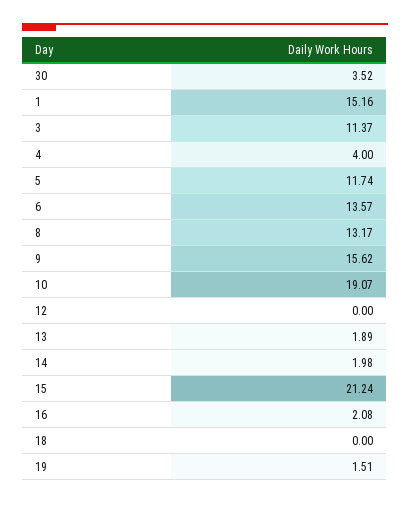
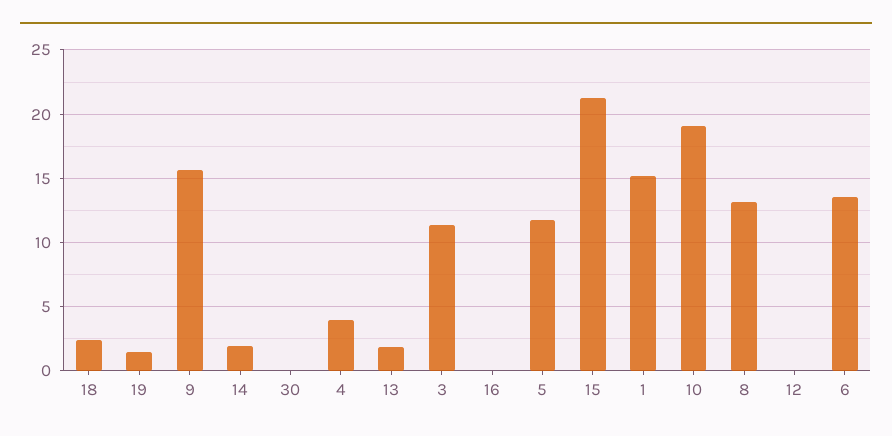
  {
-   "30": 3.52,
+   "30": 0,
    "1": 15.16,
    "3": 11.37,
    "4": 4,
    "5": 11.74,
    "6": 13.57,
    "8": 13.17,
    "9": 15.62,
    "10": 19.07,
    "12": 0,
    "13": 1.89,
    "14": 1.98,
    "15": 21.24,
-   "16": 2.08,
+   "16": 0,
-   "18": 0,
+   "18": 2.5,
    "19": 1.51
  }

